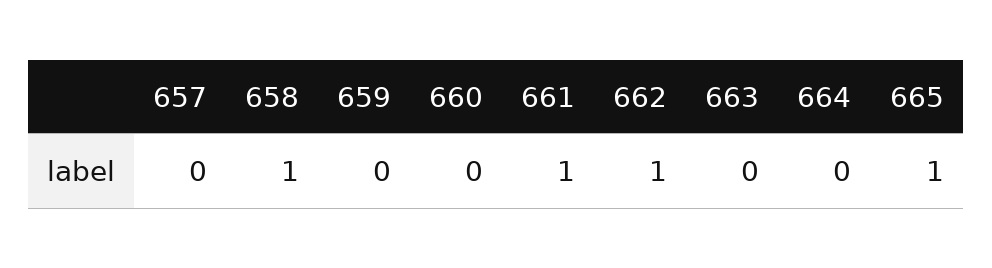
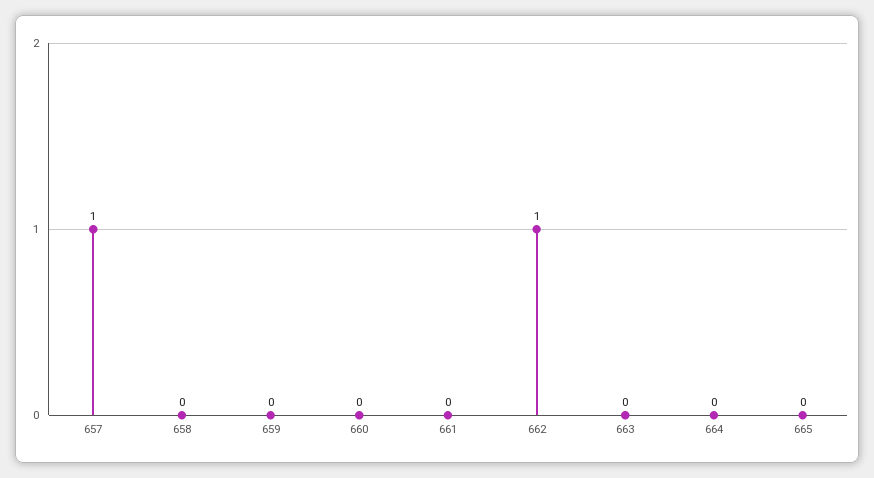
  {
-   "657": 0,
+   "657": 1,
-   "658": 1,
+   "658": 0,
    "659": 0,
    "660": 0,
-   "661": 1,
+   "661": 0,
    "662": 1,
    "663": 0,
    "664": 0,
-   "665": 1
+   "665": 0
  }

